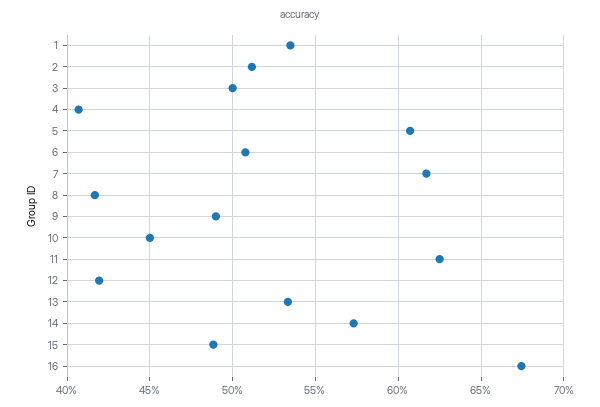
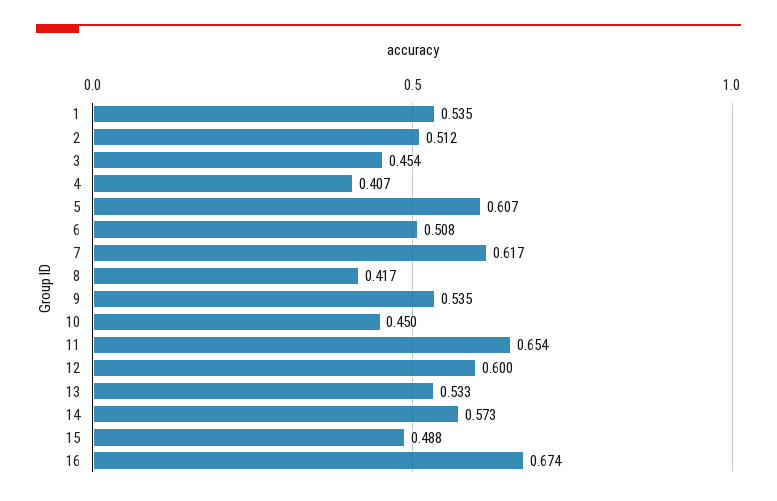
  {
    "1": 0.535,
    "2": 0.512,
-   "3": 0.5,
+   "3": 0.454,
    "4": 0.407,
    "5": 0.607,
    "6": 0.508,
    "7": 0.617,
    "8": 0.417,
-   "9": 0.49,
+   "9": 0.535,
    "10": 0.45,
-   "11": 0.625,
+   "11": 0.654,
-   "12": 0.42,
+   "12": 0.6,
    "13": 0.533,
    "14": 0.573,
    "15": 0.488,
    "16": 0.674
  }

